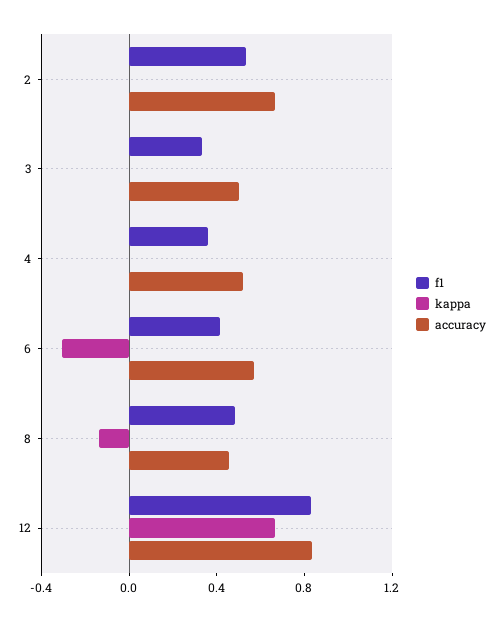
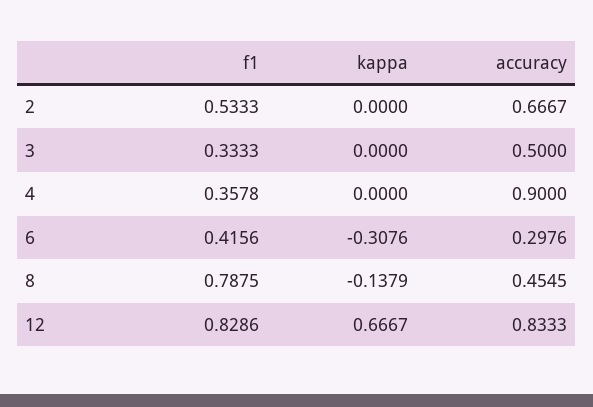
  {
    "f1": {
      "2": 0.5333,
      "3": 0.3333,
      "4": 0.3578,
      "6": 0.4156,
-     "8": 0.5,
+     "8": 0.7875,
      "12": 0.8286
    },
    "kappa": {
      "2": 0,
      "3": 0,
      "4": 0,
      "6": -0.3076,
      "8": -0.1379,
      "12": 0.6667
    },
    "accuracy": {
      "2": 0.6667,
      "3": 0.5,
-     "4": 0.5,
+     "4": 0.9,
-     "6": 0.6,
+     "6": 0.2976,
      "8": 0.4545,
      "12": 0.8333
    }
  }

